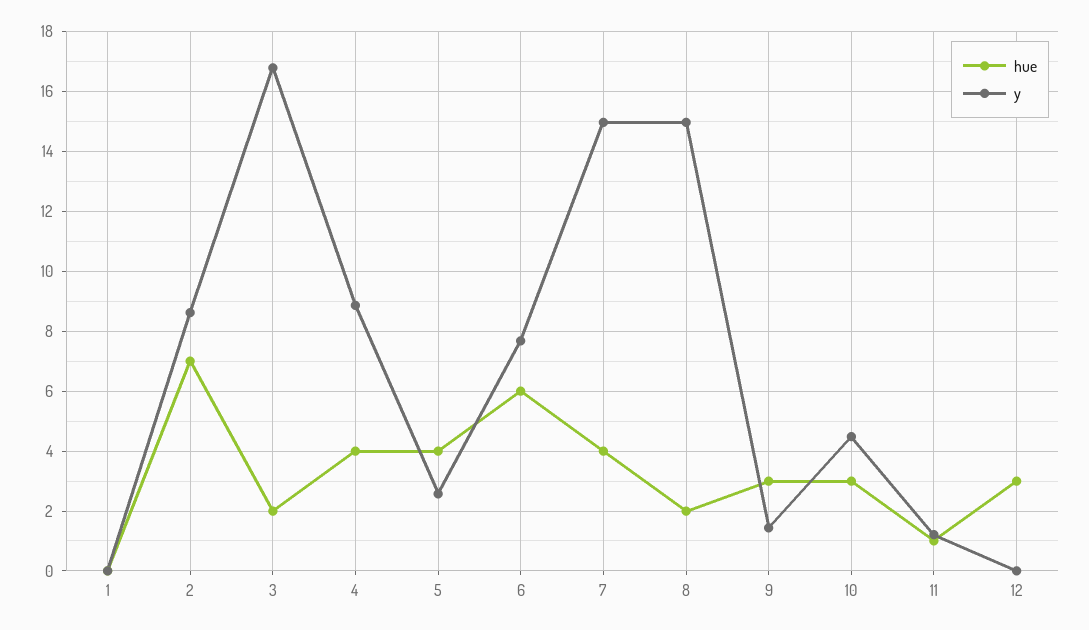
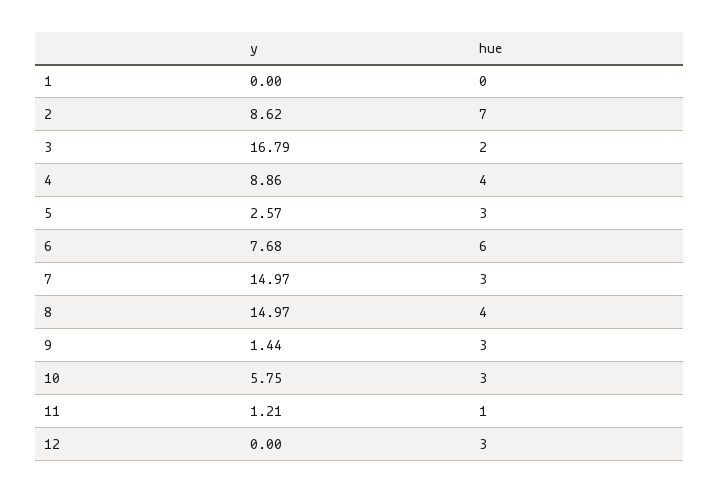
  {
    "hue": {
      "1": 0,
      "2": 7,
      "3": 2,
      "4": 4,
-     "5": 4,
+     "5": 3,
      "6": 6,
-     "7": 4,
+     "7": 3,
-     "8": 2,
+     "8": 4,
      "9": 3,
      "10": 3,
      "11": 1,
      "12": 3
    },
    "y": {
      "1": 0,
      "2": 8.62,
      "3": 16.79,
      "4": 8.86,
      "5": 2.57,
      "6": 7.68,
      "7": 14.97,
      "8": 14.97,
      "9": 1.44,
-     "10": 4.5,
+     "10": 5.75,
      "11": 1.21,
      "12": 0
    }
  }

